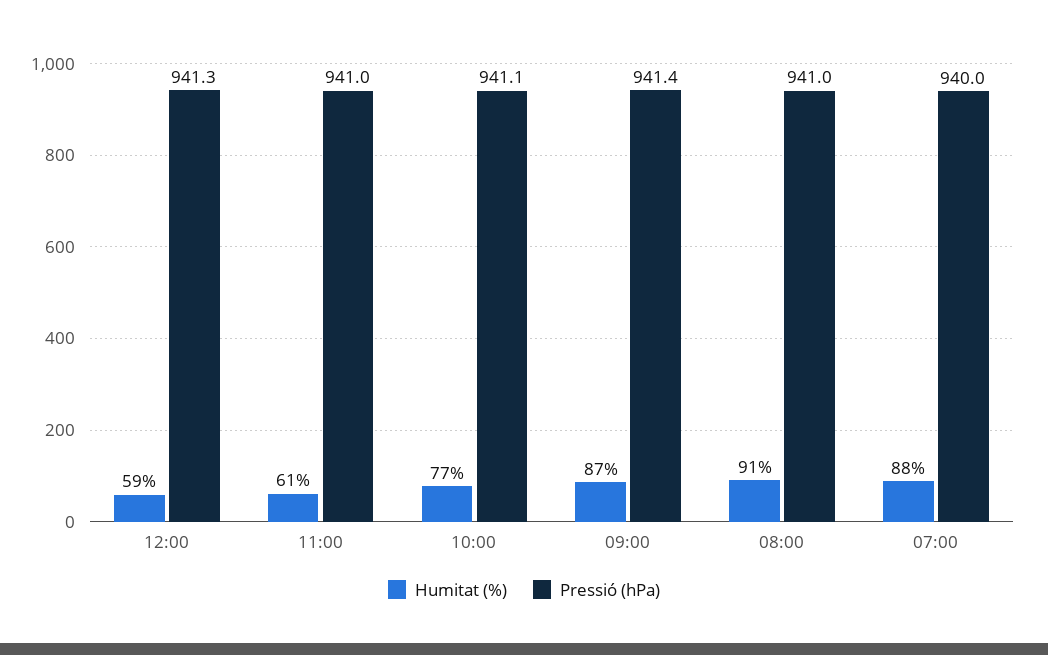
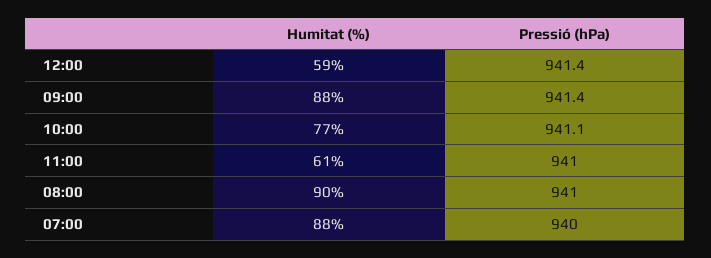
  {
    "Humitat (%)": {
      "12:00": 59,
      "11:00": 61,
      "10:00": 77,
-     "09:00": 87,
+     "09:00": 88,
-     "08:00": 91,
+     "08:00": 90,
      "07:00": 88
    },
    "Pressió (hPa)": {
-     "12:00": 941.3,
+     "12:00": 941.4,
      "11:00": 941,
      "10:00": 941.1,
      "09:00": 941.4,
      "08:00": 941,
      "07:00": 940
    }
  }

